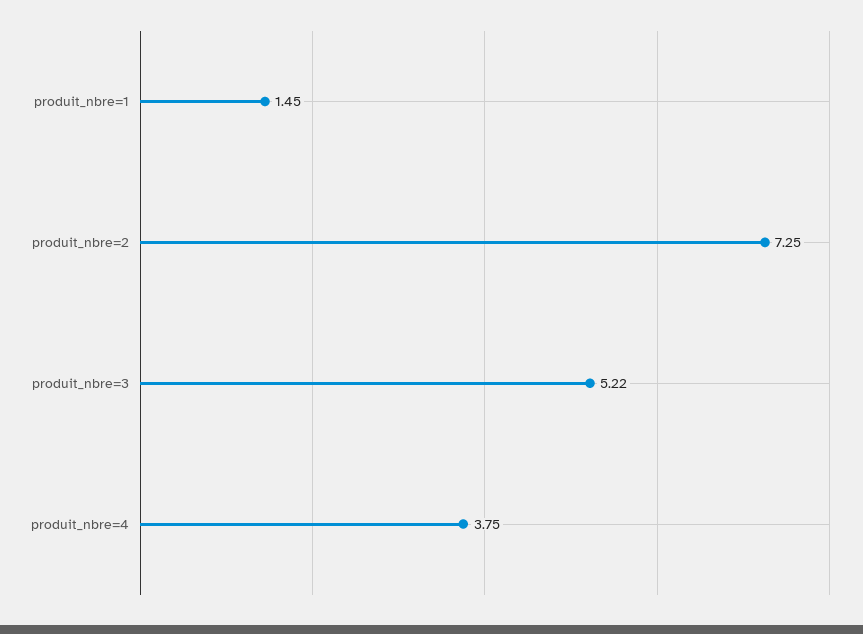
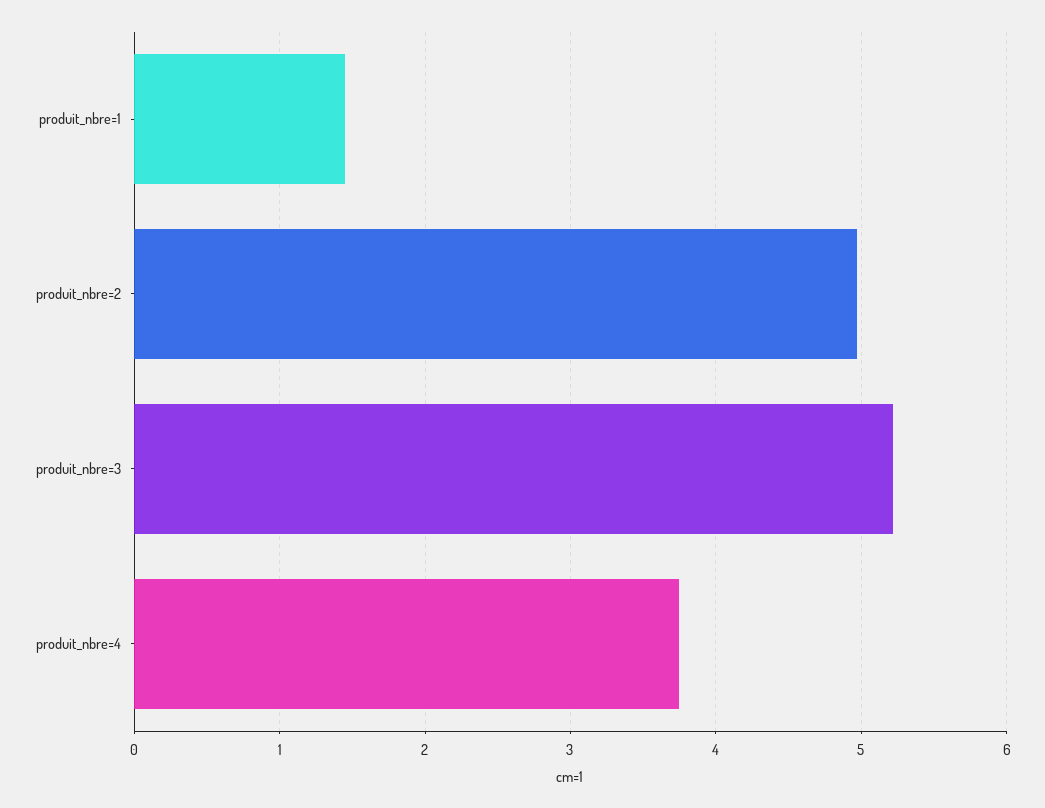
  {
    "produit_nbre=1": 1.45,
-   "produit_nbre=2": 7.25,
+   "produit_nbre=2": 5,
    "produit_nbre=3": 5.22,
    "produit_nbre=4": 3.75
  }

